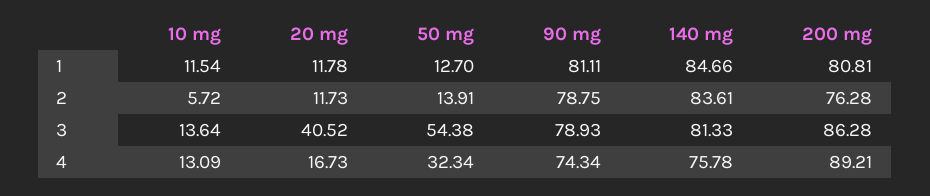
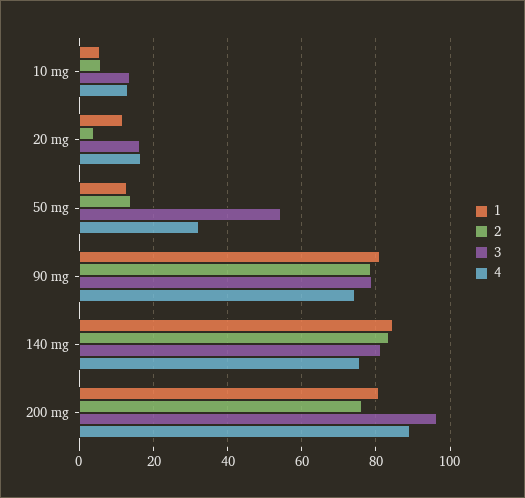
  {
    "1": {
-     "10 mg": 11.54,
+     "10 mg": 6,
      "20 mg": 11.78,
      "50 mg": 12.7,
      "90 mg": 81.11,
      "140 mg": 84.66,
      "200 mg": 80.81
    },
    "2": {
      "10 mg": 5.72,
-     "20 mg": 11.73,
+     "20 mg": 4,
      "50 mg": 13.91,
      "90 mg": 78.75,
      "140 mg": 83.61,
      "200 mg": 76.28
    },
    "3": {
      "10 mg": 13.64,
-     "20 mg": 40.52,
+     "20 mg": 16,
      "50 mg": 54.38,
      "90 mg": 78.93,
      "140 mg": 81.33,
-     "200 mg": 86.28
+     "200 mg": 96
    },
    "4": {
      "10 mg": 13.09,
      "20 mg": 16.73,
      "50 mg": 32.34,
      "90 mg": 74.34,
      "140 mg": 75.78,
      "200 mg": 89.21
    }
  }

